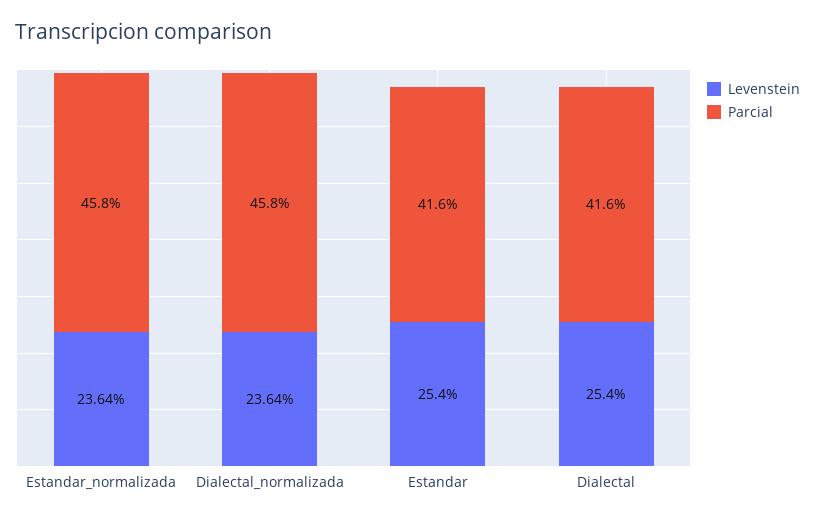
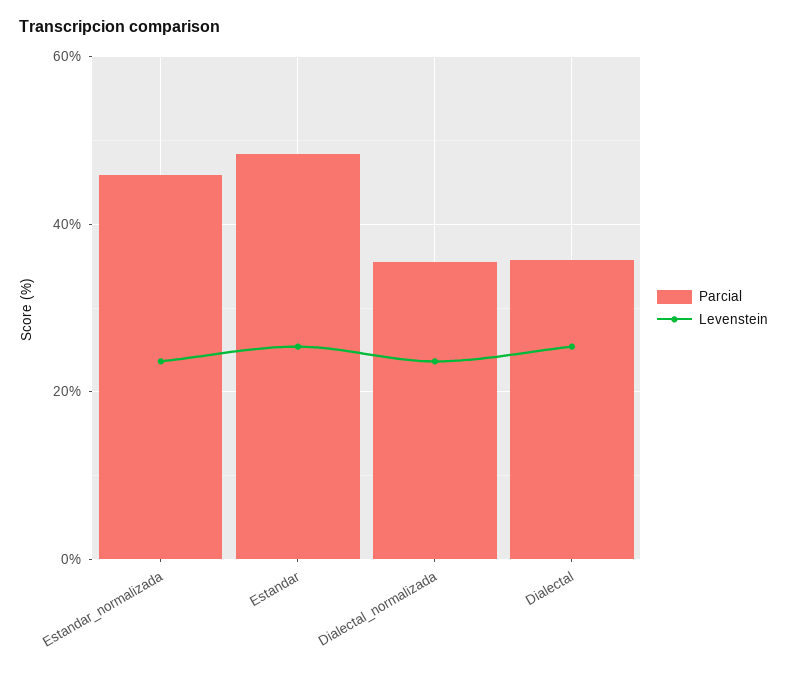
  {
    "Levenstein": {
      "Estandar_normalizada": 23.64,
      "Dialectal_normalizada": 23.64,
      "Estandar": 25.4,
      "Dialectal": 25.4
    },
    "Parcial": {
      "Estandar_normalizada": 45.8,
-     "Dialectal_normalizada": 45.8,
+     "Dialectal_normalizada": 36,
-     "Estandar": 41.6,
+     "Estandar": 48,
-     "Dialectal": 41.6
+     "Dialectal": 36
    }
  }

